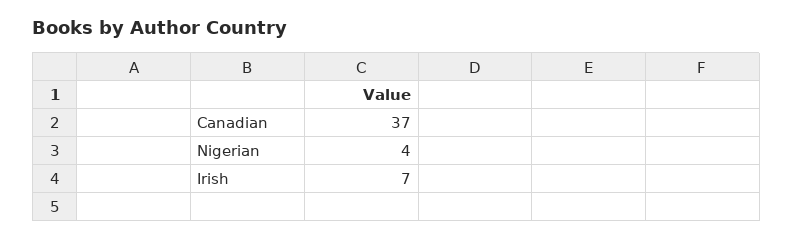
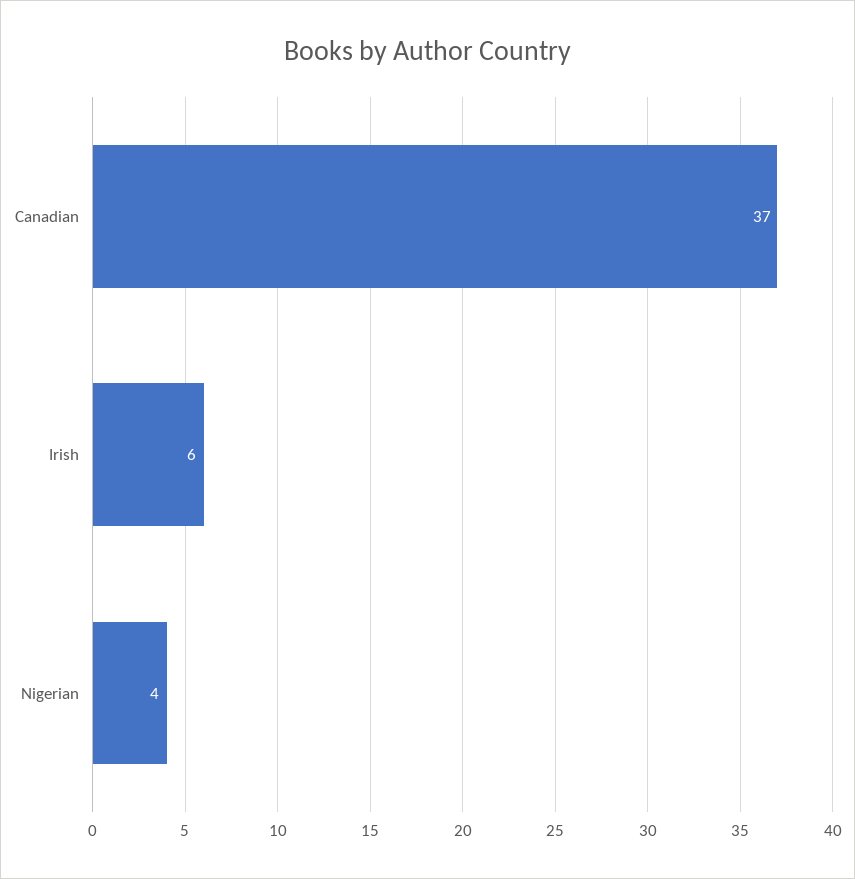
  {
    "Canadian": 37,
    "Nigerian": 4,
-   "Irish": 7
+   "Irish": 6
  }

